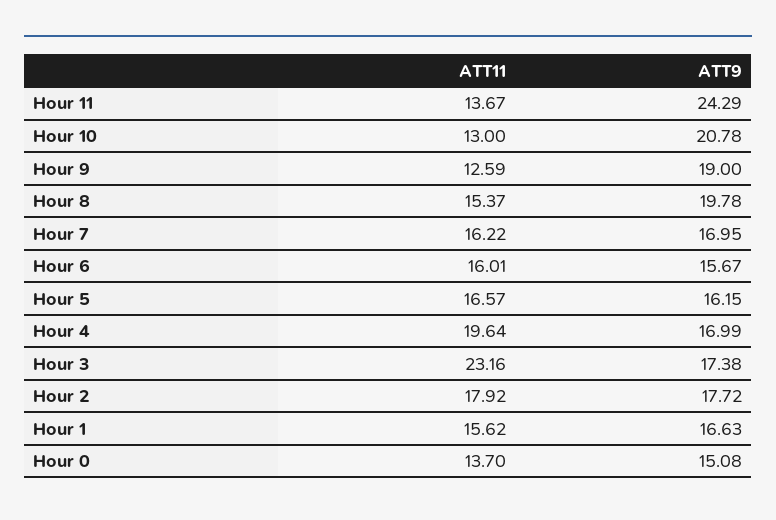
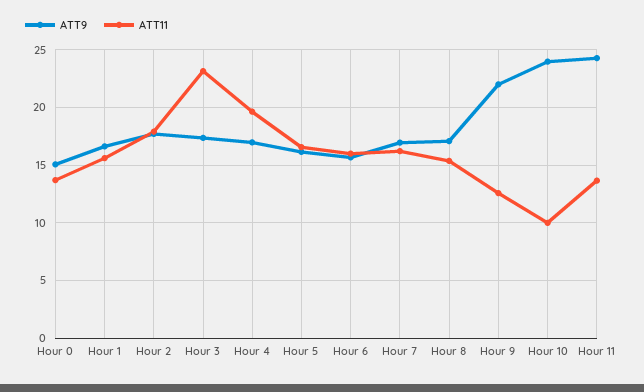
  {
    "ATT11": {
      "Hour 11": 13.67,
-     "Hour 10": 13,
+     "Hour 10": 10,
      "Hour 9": 12.59,
      "Hour 8": 15.37,
      "Hour 7": 16.22,
      "Hour 6": 16.01,
      "Hour 5": 16.57,
      "Hour 4": 19.64,
      "Hour 3": 23.16,
      "Hour 2": 17.92,
      "Hour 1": 15.62,
      "Hour 0": 13.7
    },
    "ATT9": {
      "Hour 11": 24.29,
-     "Hour 10": 20.78,
+     "Hour 10": 24,
-     "Hour 9": 19,
+     "Hour 9": 22,
-     "Hour 8": 19.78,
+     "Hour 8": 17,
      "Hour 7": 16.95,
      "Hour 6": 15.67,
      "Hour 5": 16.15,
      "Hour 4": 16.99,
      "Hour 3": 17.38,
      "Hour 2": 17.72,
      "Hour 1": 16.63,
      "Hour 0": 15.08
    }
  }

